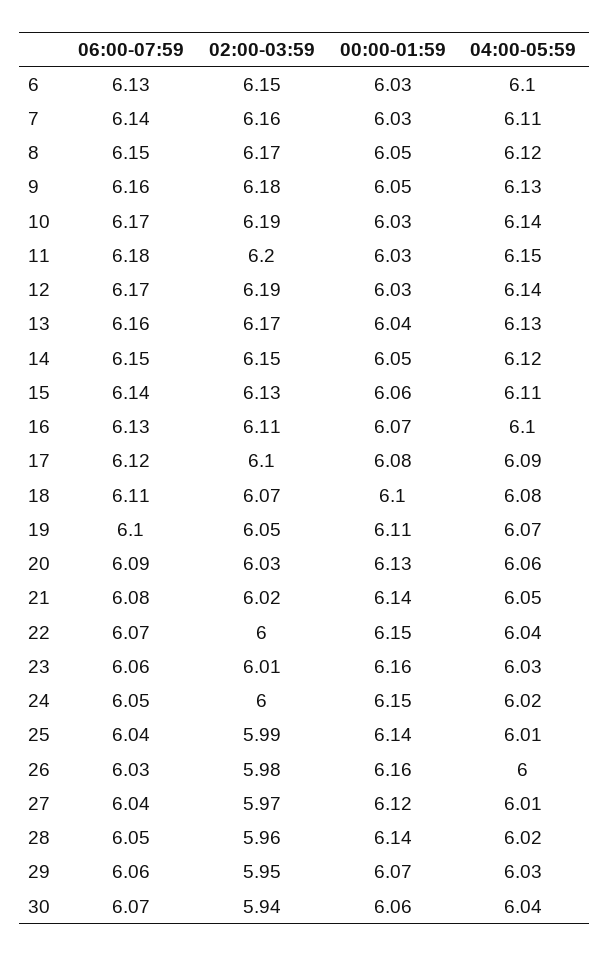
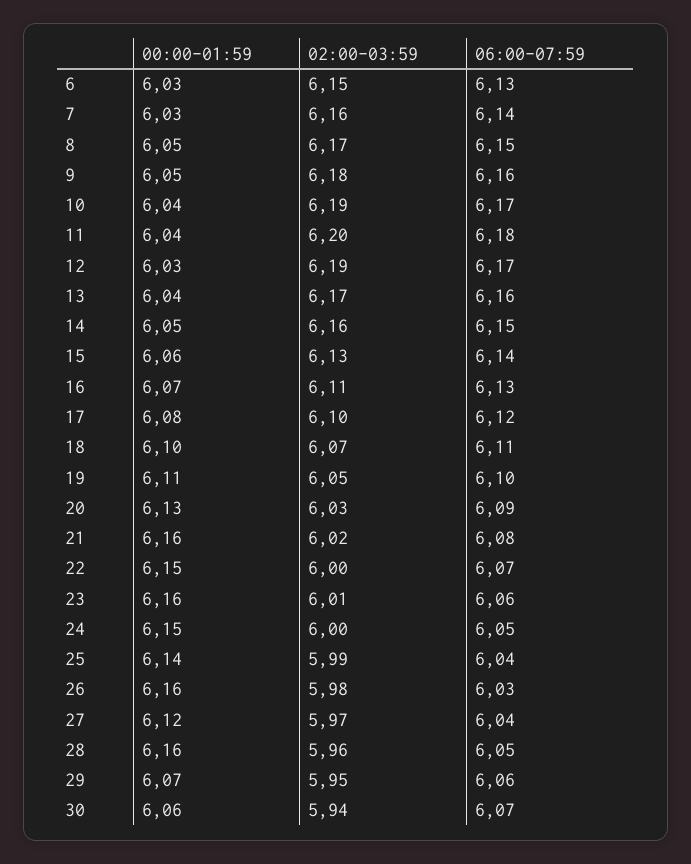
  {
    "06:00-07:59": {
      "6": 6.13,
      "7": 6.14,
      "8": 6.15,
      "9": 6.16,
      "10": 6.17,
      "11": 6.18,
      "12": 6.17,
      "13": 6.16,
      "14": 6.15,
      "15": 6.14,
      "16": 6.13,
      "17": 6.12,
      "18": 6.11,
      "19": 6.1,
      "20": 6.09,
      "21": 6.08,
      "22": 6.07,
      "23": 6.06,
      "24": 6.05,
      "25": 6.04,
      "26": 6.03,
      "27": 6.04,
      "28": 6.05,
      "29": 6.06,
      "30": 6.07
    },
    "02:00-03:59": {
      "6": 6.15,
      "7": 6.16,
      "8": 6.17,
      "9": 6.18,
      "10": 6.19,
      "11": 6.2,
      "12": 6.19,
      "13": 6.17,
-     "14": 6.15,
+     "14": 6.16,
      "15": 6.13,
      "16": 6.11,
      "17": 6.1,
      "18": 6.07,
      "19": 6.05,
      "20": 6.03,
      "21": 6.02,
      "22": 6,
      "23": 6.01,
      "24": 6,
      "25": 5.99,
      "26": 5.98,
      "27": 5.97,
      "28": 5.96,
      "29": 5.95,
      "30": 5.94
    },
    "00:00-01:59": {
      "6": 6.03,
      "7": 6.03,
      "8": 6.05,
      "9": 6.05,
-     "10": 6.03,
+     "10": 6.04,
-     "11": 6.03,
+     "11": 6.04,
      "12": 6.03,
      "13": 6.04,
      "14": 6.05,
      "15": 6.06,
      "16": 6.07,
      "17": 6.08,
      "18": 6.1,
      "19": 6.11,
      "20": 6.13,
-     "21": 6.14,
+     "21": 6.16,
      "22": 6.15,
      "23": 6.16,
      "24": 6.15,
      "25": 6.14,
      "26": 6.16,
      "27": 6.12,
-     "28": 6.14,
+     "28": 6.16,
      "29": 6.07,
      "30": 6.06
-   },
+   }
-   "04:00-05:59": {
-     "6": 6.1,
-     "7": 6.11,
-     "8": 6.12,
-     "9": 6.13,
-     "10": 6.14,
-     "11": 6.15,
-     "12": 6.14,
-     "13": 6.13,
-     "14": 6.12,
-     "15": 6.11,
-     "16": 6.1,
-     "17": 6.09,
-     "18": 6.08,
-     "19": 6.07,
-     "20": 6.06,
-     "21": 6.05,
-     "22": 6.04,
-     "23": 6.03,
-     "24": 6.02,
-     "25": 6.01,
-     "26": 6,
-     "27": 6.01,
-     "28": 6.02,
-     "29": 6.03,
-     "30": 6.04
-   }
  }

